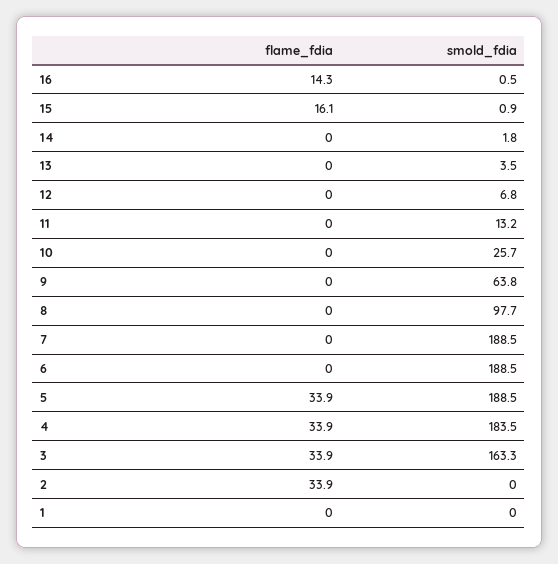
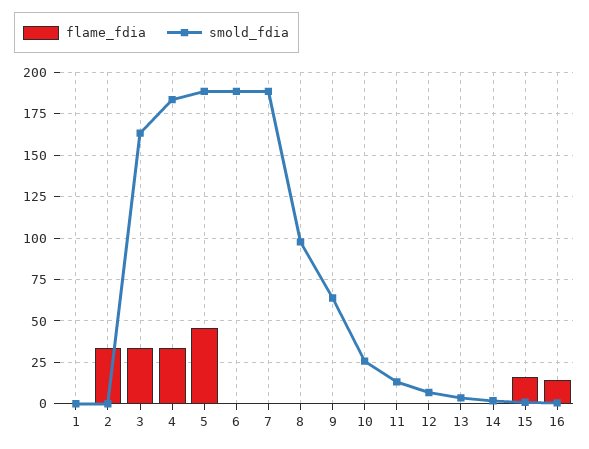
  {
    "flame_fdia": {
      "16": 14.3,
      "15": 16.1,
      "14": 0,
      "13": 0,
      "12": 0,
      "11": 0,
      "10": 0,
      "9": 0,
      "8": 0,
      "7": 0,
      "6": 0,
-     "5": 33.9,
+     "5": 45,
      "4": 33.9,
      "3": 33.9,
      "2": 33.9,
      "1": 0
    },
    "smold_fdia": {
      "16": 0.5,
      "15": 0.9,
      "14": 1.8,
      "13": 3.5,
      "12": 6.8,
      "11": 13.2,
      "10": 25.7,
      "9": 63.8,
      "8": 97.7,
      "7": 188.5,
      "6": 188.5,
      "5": 188.5,
      "4": 183.5,
      "3": 163.3,
      "2": 0,
      "1": 0
    }
  }

